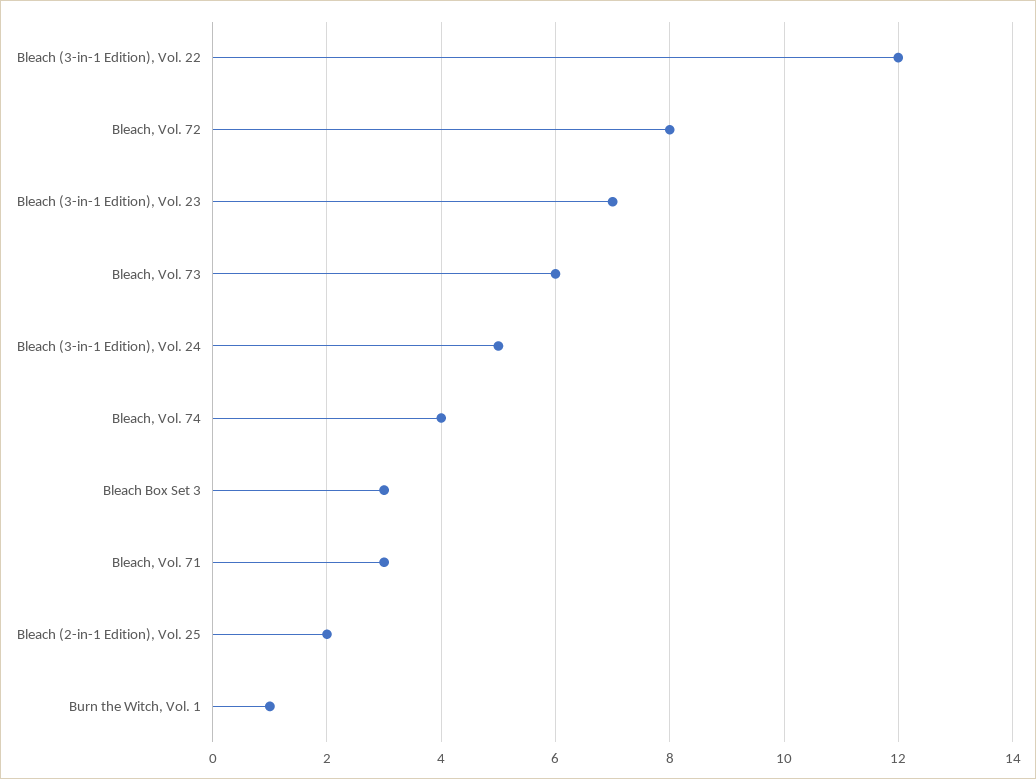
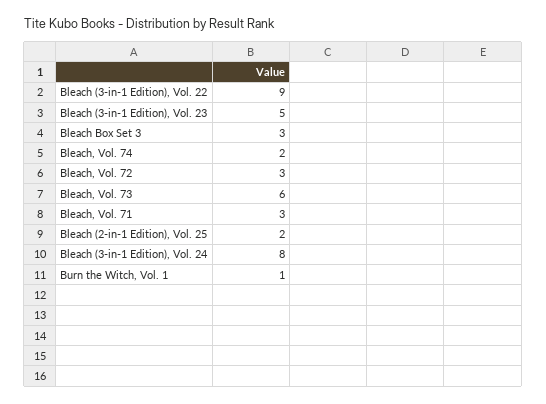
  {
-   "Bleach (3-in-1 Edition), Vol. 22": 12,
+   "Bleach (3-in-1 Edition), Vol. 22": 9,
-   "Bleach, Vol. 72": 8,
+   "Bleach, Vol. 72": 3,
-   "Bleach (3-in-1 Edition), Vol. 23": 7,
+   "Bleach (3-in-1 Edition), Vol. 23": 5,
    "Bleach, Vol. 73": 6,
-   "Bleach (3-in-1 Edition), Vol. 24": 5,
+   "Bleach (3-in-1 Edition), Vol. 24": 8,
-   "Bleach, Vol. 74": 4,
+   "Bleach, Vol. 74": 2,
    "Bleach Box Set 3": 3,
    "Bleach, Vol. 71": 3,
    "Bleach (2-in-1 Edition), Vol. 25": 2,
    "Burn the Witch, Vol. 1": 1
  }

